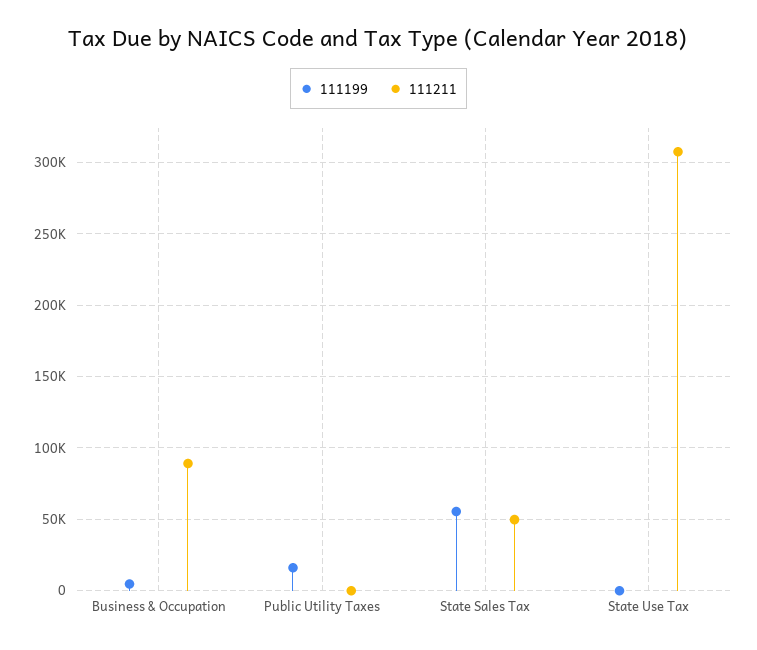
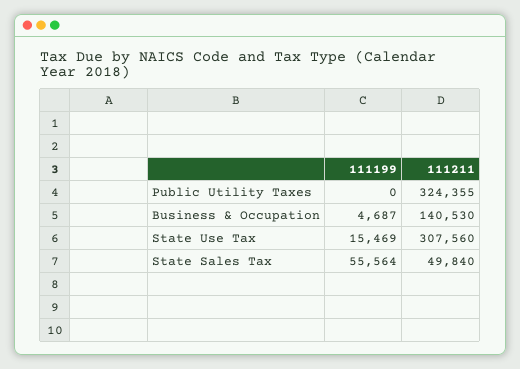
  {
    "111199": {
      "Business & Occupation": 4687,
-     "Public Utility Taxes": 15000,
+     "Public Utility Taxes": 0,
      "State Sales Tax": 55564,
-     "State Use Tax": 0
+     "State Use Tax": 15469
    },
    "111211": {
-     "Business & Occupation": 90000,
+     "Business & Occupation": 140530,
-     "Public Utility Taxes": 0,
+     "Public Utility Taxes": 324355,
      "State Sales Tax": 49840,
      "State Use Tax": 307560
    }
  }

